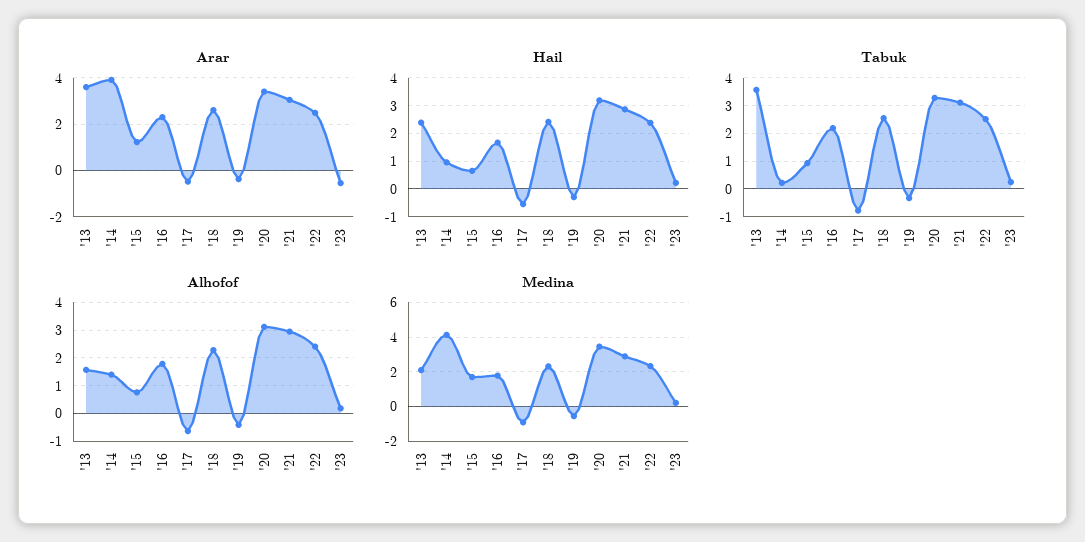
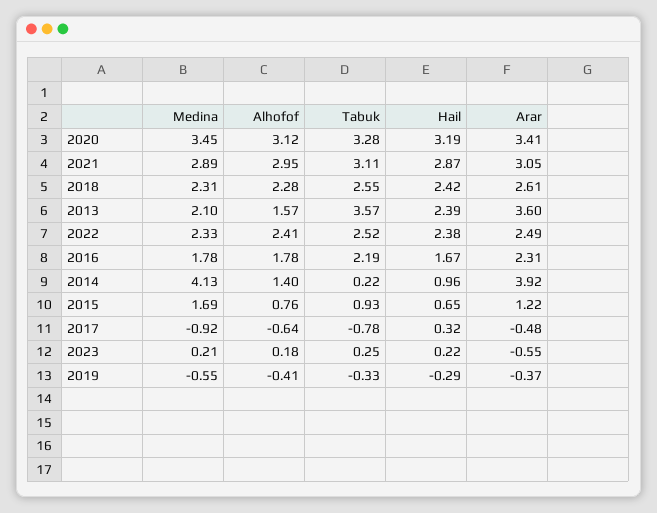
  {
    "Arar": {
      "'13": 3.6,
      "'14": 3.92,
      "'15": 1.22,
      "'16": 2.31,
      "'17": -0.48,
      "'18": 2.61,
      "'19": -0.37,
      "'20": 3.41,
      "'21": 3.05,
      "'22": 2.49,
      "'23": -0.55
    },
    "Hail": {
      "'13": 2.39,
      "'14": 0.96,
      "'15": 0.65,
      "'16": 1.67,
-     "'17": -0.5,
+     "'17": 0.32,
      "'18": 2.42,
      "'19": -0.29,
      "'20": 3.19,
      "'21": 2.87,
      "'22": 2.38,
      "'23": 0.22
    },
    "Tabuk": {
      "'13": 3.57,
      "'14": 0.22,
      "'15": 0.93,
      "'16": 2.19,
      "'17": -0.78,
      "'18": 2.55,
      "'19": -0.33,
      "'20": 3.28,
      "'21": 3.11,
      "'22": 2.52,
      "'23": 0.25
    },
    "Alhofof": {
      "'13": 1.57,
      "'14": 1.4,
      "'15": 0.76,
      "'16": 1.78,
      "'17": -0.64,
      "'18": 2.28,
      "'19": -0.41,
      "'20": 3.12,
      "'21": 2.95,
      "'22": 2.41,
      "'23": 0.18
    },
    "Medina": {
      "'13": 2.1,
      "'14": 4.13,
      "'15": 1.69,
      "'16": 1.78,
      "'17": -0.92,
      "'18": 2.31,
      "'19": -0.55,
      "'20": 3.45,
      "'21": 2.89,
      "'22": 2.33,
      "'23": 0.21
    }
  }

